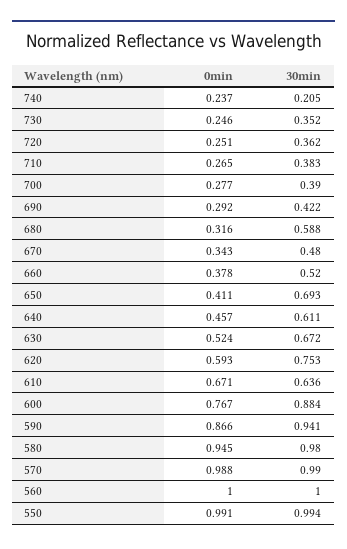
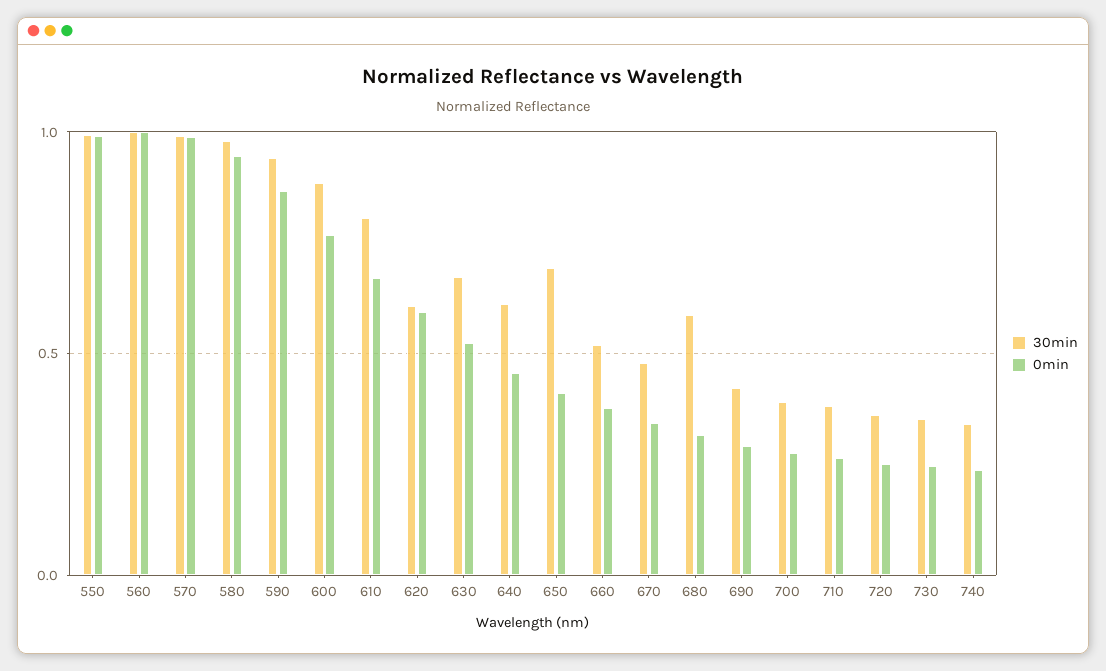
  {
    "0min": {
      "740": 0.237,
      "730": 0.246,
      "720": 0.251,
      "710": 0.265,
      "700": 0.277,
      "690": 0.292,
      "680": 0.316,
      "670": 0.343,
      "660": 0.378,
      "650": 0.411,
      "640": 0.457,
      "630": 0.524,
      "620": 0.593,
      "610": 0.671,
      "600": 0.767,
      "590": 0.866,
      "580": 0.945,
      "570": 0.988,
      "560": 1,
      "550": 0.991
    },
    "30min": {
-     "740": 0.205,
+     "740": 0.35,
      "730": 0.352,
      "720": 0.362,
      "710": 0.383,
      "700": 0.39,
      "690": 0.422,
      "680": 0.588,
      "670": 0.48,
      "660": 0.52,
      "650": 0.693,
      "640": 0.611,
      "630": 0.672,
-     "620": 0.753,
+     "620": 0.6,
-     "610": 0.636,
+     "610": 0.8,
      "600": 0.884,
      "590": 0.941,
      "580": 0.98,
      "570": 0.99,
      "560": 1,
      "550": 0.994
    }
  }

